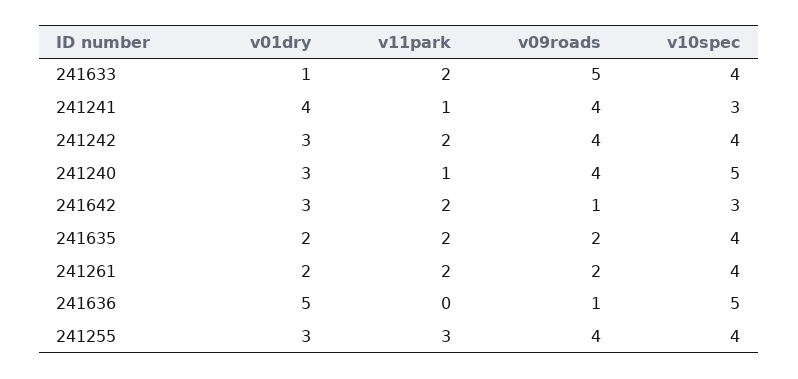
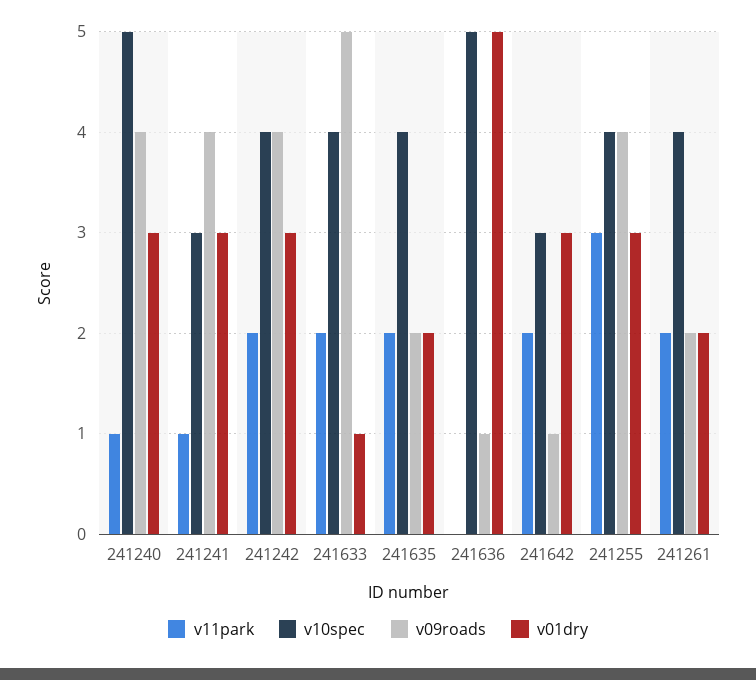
  {
    "v01dry": {
      "241633": 1,
-     "241241": 4,
+     "241241": 3,
      "241242": 3,
      "241240": 3,
      "241642": 3,
      "241635": 2,
      "241261": 2,
      "241636": 5,
      "241255": 3
    },
    "v11park": {
      "241633": 2,
      "241241": 1,
      "241242": 2,
      "241240": 1,
      "241642": 2,
      "241635": 2,
      "241261": 2,
      "241636": 0,
      "241255": 3
    },
    "v09roads": {
      "241633": 5,
      "241241": 4,
      "241242": 4,
      "241240": 4,
      "241642": 1,
      "241635": 2,
      "241261": 2,
      "241636": 1,
      "241255": 4
    },
    "v10spec": {
      "241633": 4,
      "241241": 3,
      "241242": 4,
      "241240": 5,
      "241642": 3,
      "241635": 4,
      "241261": 4,
      "241636": 5,
      "241255": 4
    }
  }

